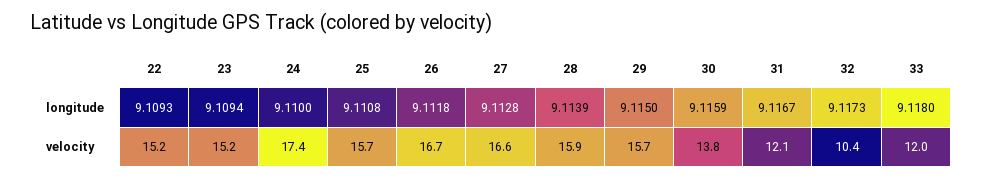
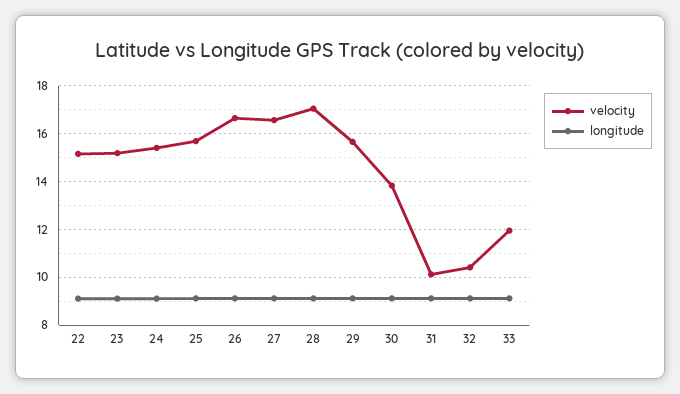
  {
    "longitude": {
      "22": 9.1093,
      "23": 9.1094,
      "24": 9.11,
      "25": 9.1108,
      "26": 9.1118,
      "27": 9.1128,
      "28": 9.1139,
      "29": 9.115,
      "30": 9.1159,
      "31": 9.1167,
      "32": 9.1173,
      "33": 9.118
    },
    "velocity": {
      "22": 15.2,
      "23": 15.2,
-     "24": 17.4,
+     "24": 15.5,
      "25": 15.7,
      "26": 16.7,
      "27": 16.6,
-     "28": 15.9,
+     "28": 17,
      "29": 15.7,
      "30": 13.8,
-     "31": 12.1,
+     "31": 10,
      "32": 10.4,
      "33": 12
    }
  }

